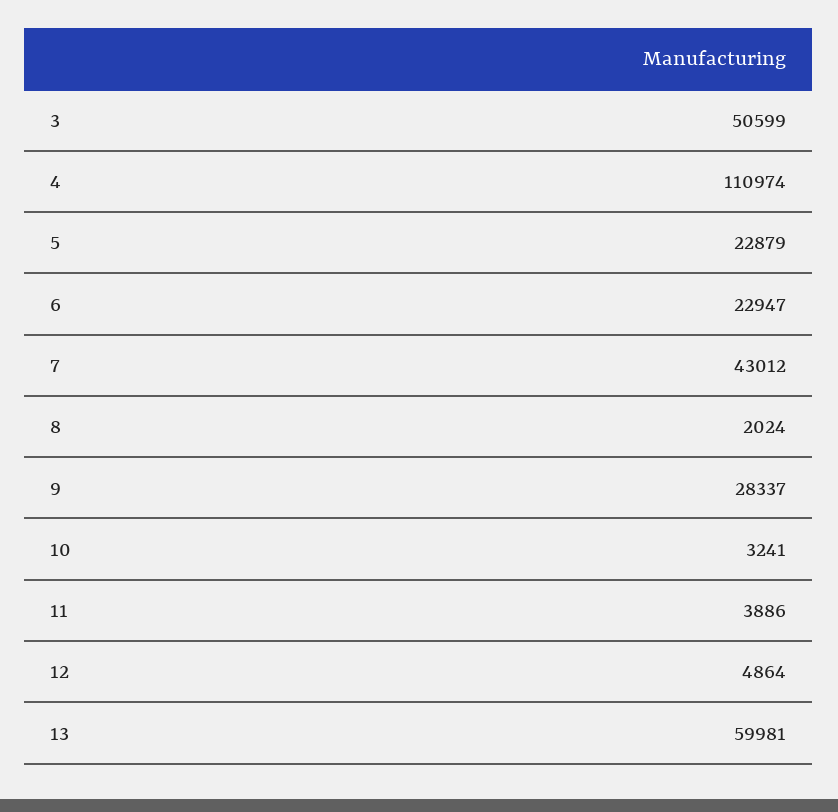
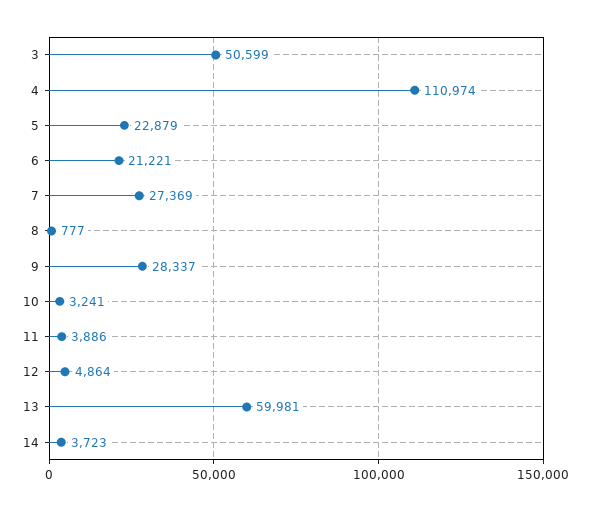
  {
    "3": 50599,
    "4": 110974,
    "5": 22879,
-   "6": 22947,
+   "6": 21221,
-   "7": 43012,
+   "7": 27369,
-   "8": 2024,
+   "8": 777,
    "9": 28337,
    "10": 3241,
    "11": 3886,
    "12": 4864,
-   "13": 59981
+   "13": 59981,
+   "14": 3723
  }

